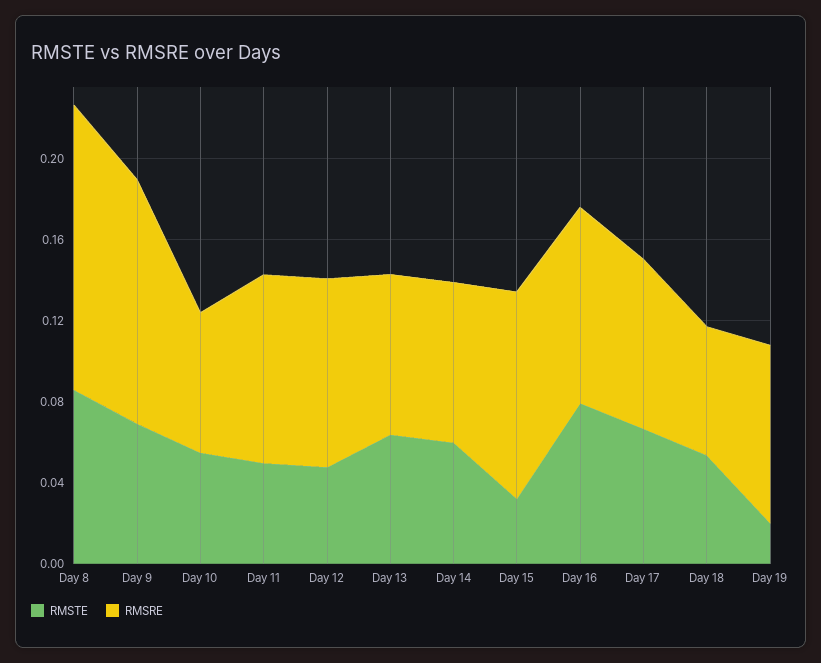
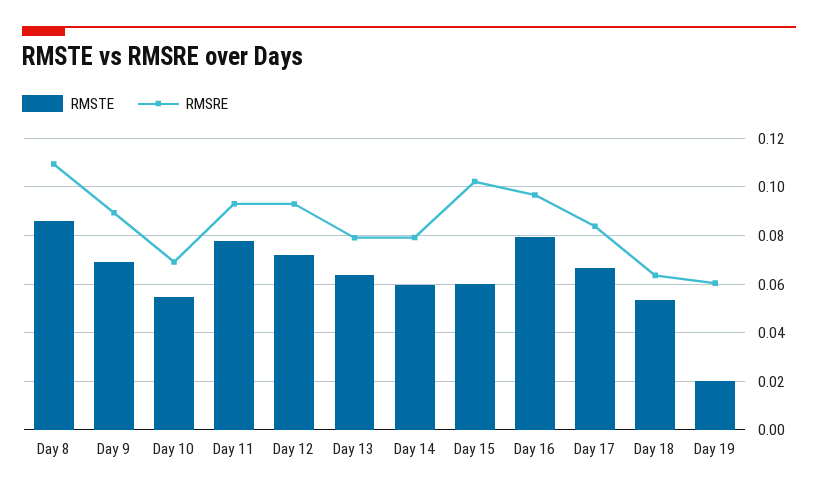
  {
    "RMSTE": {
      "Day 8": 0.085,
      "Day 9": 0.07,
      "Day 10": 0.055,
-     "Day 11": 0.05,
+     "Day 11": 0.0775,
-     "Day 12": 0.05,
+     "Day 12": 0.0725,
      "Day 13": 0.0625,
      "Day 14": 0.06,
-     "Day 15": 0.03,
+     "Day 15": 0.06,
      "Day 16": 0.08,
      "Day 17": 0.0675,
      "Day 18": 0.0525,
      "Day 19": 0.02
    },
    "RMSRE": {
-     "Day 8": 0.14,
+     "Day 8": 0.11,
-     "Day 9": 0.12,
+     "Day 9": 0.09,
      "Day 10": 0.07,
      "Day 11": 0.0925,
      "Day 12": 0.0925,
      "Day 13": 0.08,
      "Day 14": 0.08,
      "Day 15": 0.1025,
      "Day 16": 0.0975,
      "Day 17": 0.085,
      "Day 18": 0.0625,
-     "Day 19": 0.09
+     "Day 19": 0.06
    }
  }

